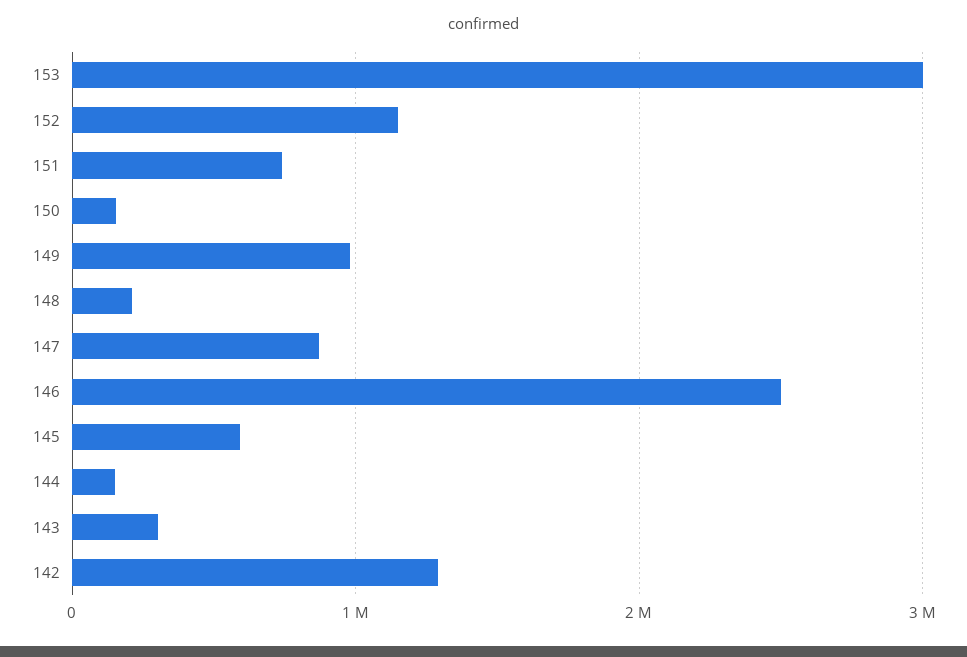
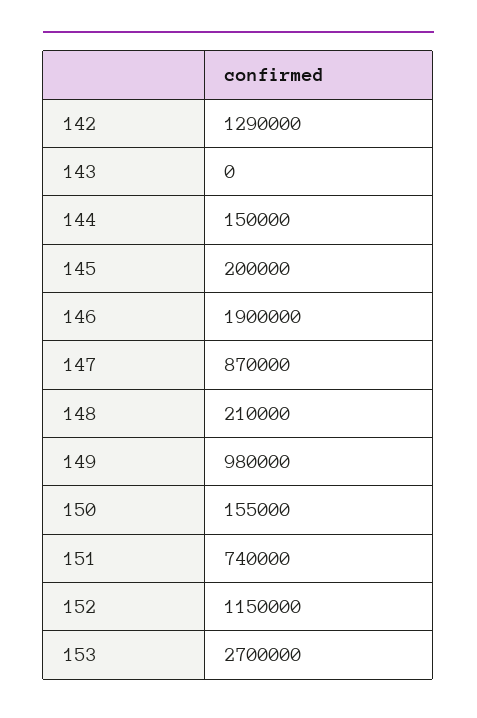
  {
-   "153": 3000000,
+   "153": 2700000,
    "152": 1150000,
    "151": 740000,
    "150": 155000,
    "149": 980000,
    "148": 210000,
    "147": 870000,
-   "146": 2500000,
+   "146": 1900000,
-   "145": 600000,
+   "145": 200000,
    "144": 150000,
-   "143": 300000,
+   "143": 0,
    "142": 1290000
  }

